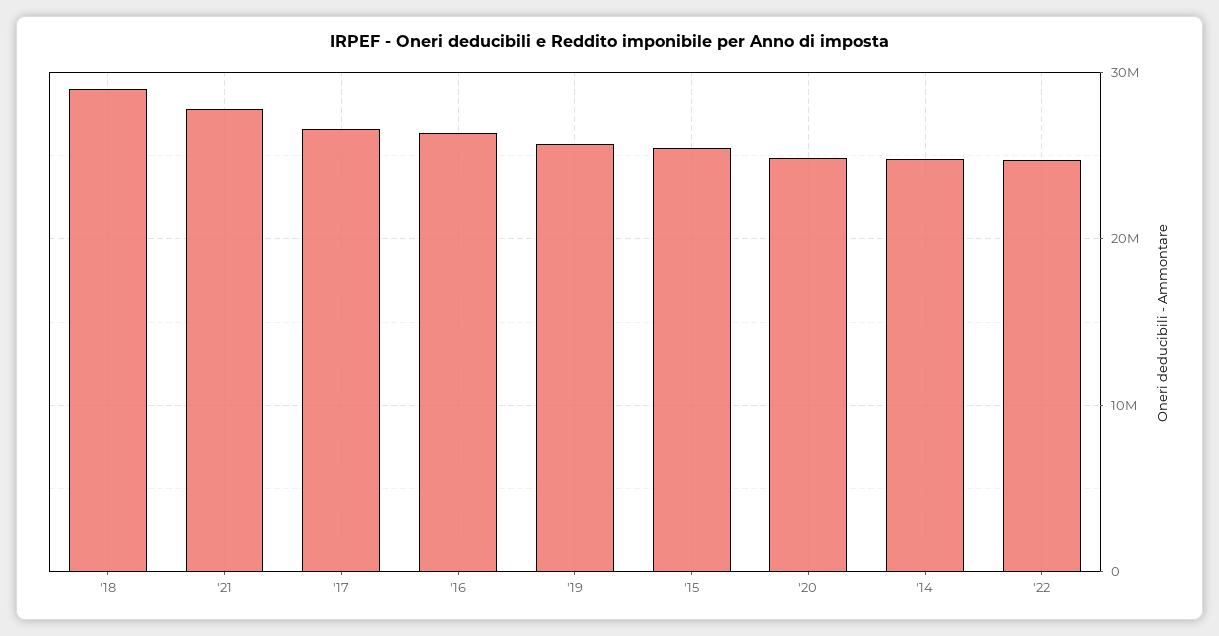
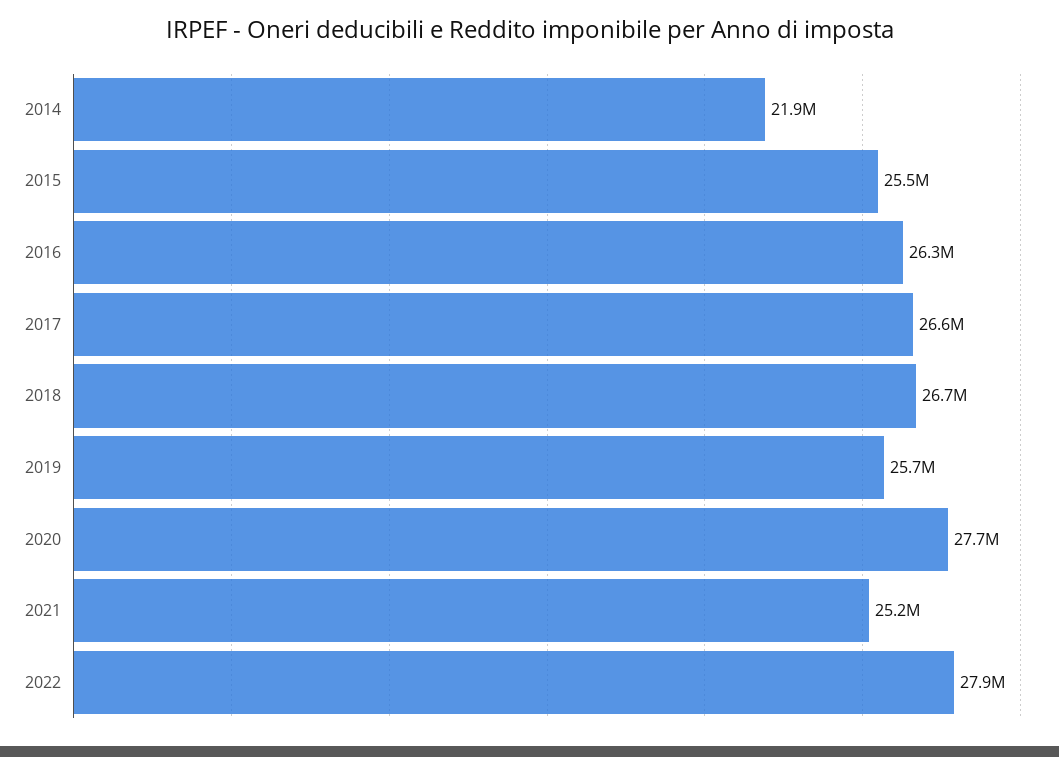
  {
-   "'18": 29000000,
+   "'18": 26700000,
-   "'21": 28000000,
+   "'21": 25200000,
    "'17": 26600000,
    "'16": 26300000,
    "'19": 25700000,
    "'15": 25500000,
-   "'20": 25000000,
+   "'20": 27700000,
-   "'14": 25000000,
+   "'14": 21900000,
-   "'22": 25000000
+   "'22": 27900000
  }

